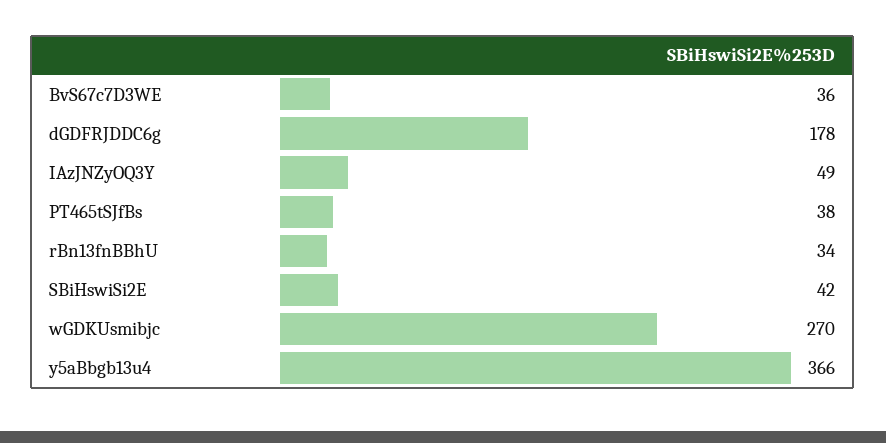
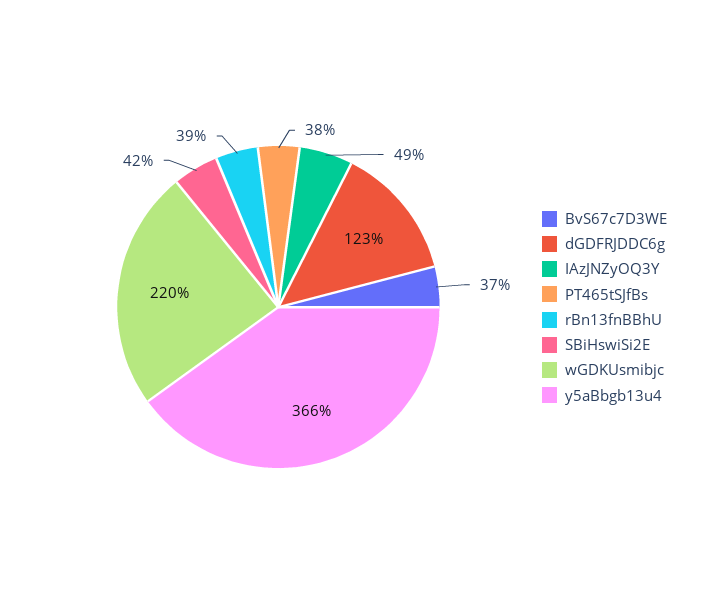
  {
-   "BvS67c7D3WE": 36,
+   "BvS67c7D3WE": 37,
-   "dGDFRJDDC6g": 178,
+   "dGDFRJDDC6g": 123,
    "IAzJNZyOQ3Y": 49,
    "PT465tSJfBs": 38,
-   "rBn13fnBBhU": 34,
+   "rBn13fnBBhU": 39,
    "SBiHswiSi2E": 42,
-   "wGDKUsmibjc": 270,
+   "wGDKUsmibjc": 220,
    "y5aBbgb13u4": 366
  }

